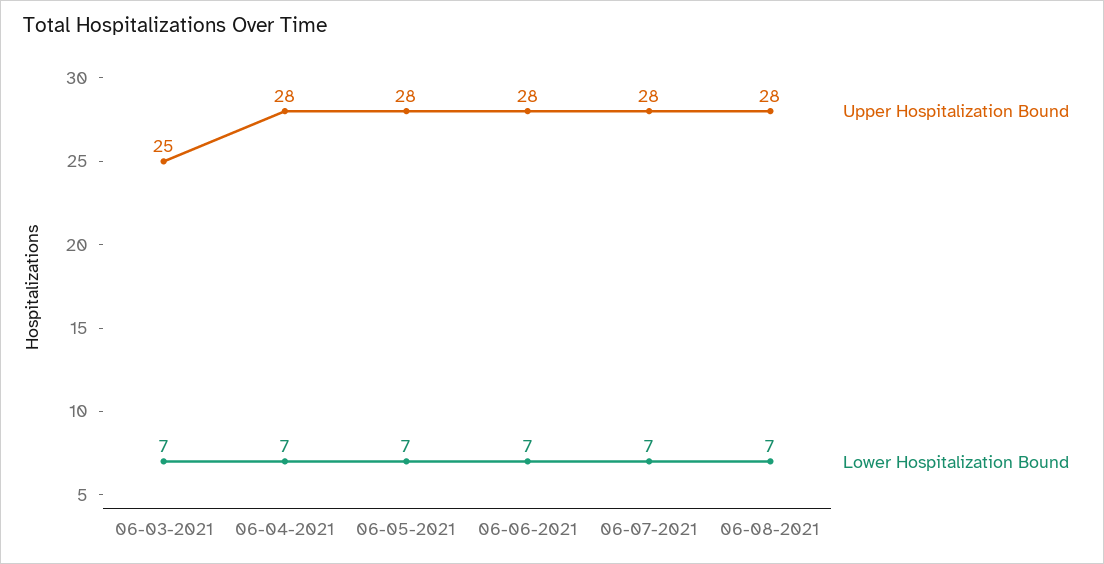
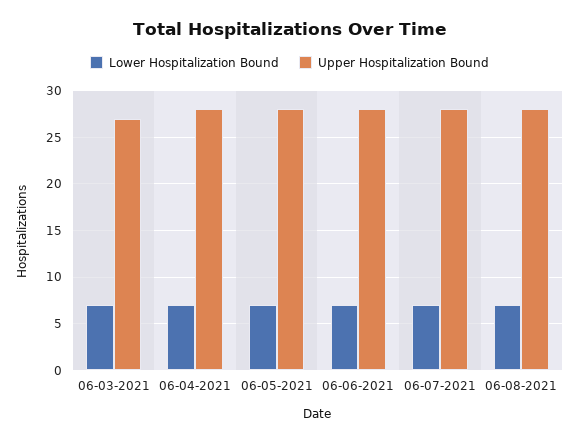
  {
    "Upper Hospitalization Bound": {
-     "06-03-2021": 25,
+     "06-03-2021": 27,
      "06-04-2021": 28,
      "06-05-2021": 28,
      "06-06-2021": 28,
      "06-07-2021": 28,
      "06-08-2021": 28
    },
    "Lower Hospitalization Bound": {
      "06-03-2021": 7,
      "06-04-2021": 7,
      "06-05-2021": 7,
      "06-06-2021": 7,
      "06-07-2021": 7,
      "06-08-2021": 7
    }
  }

